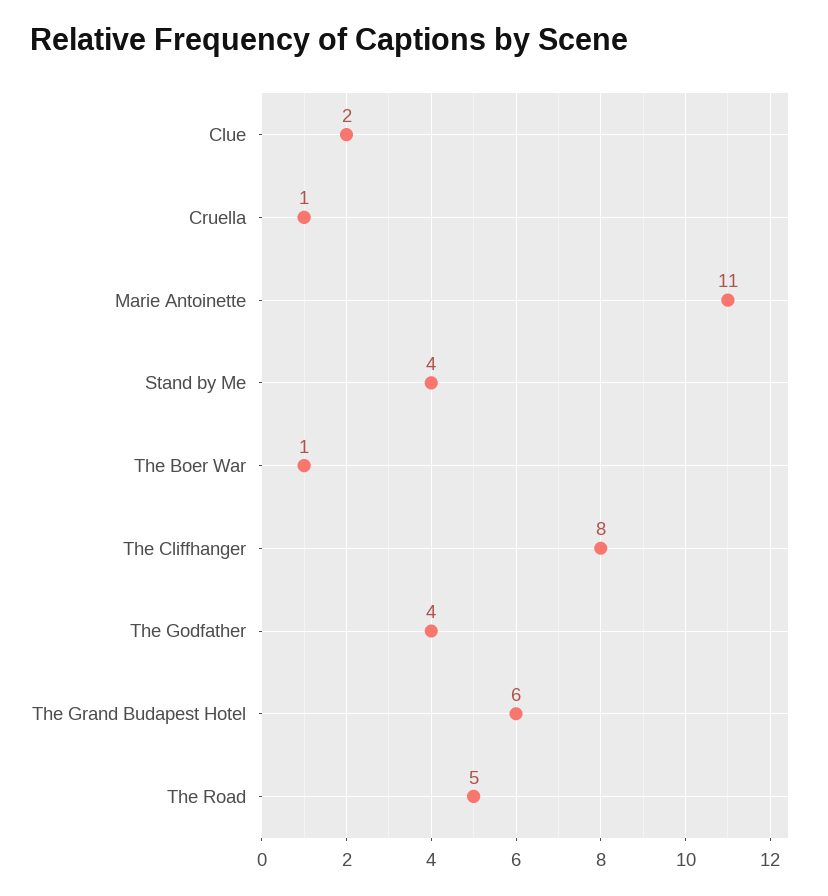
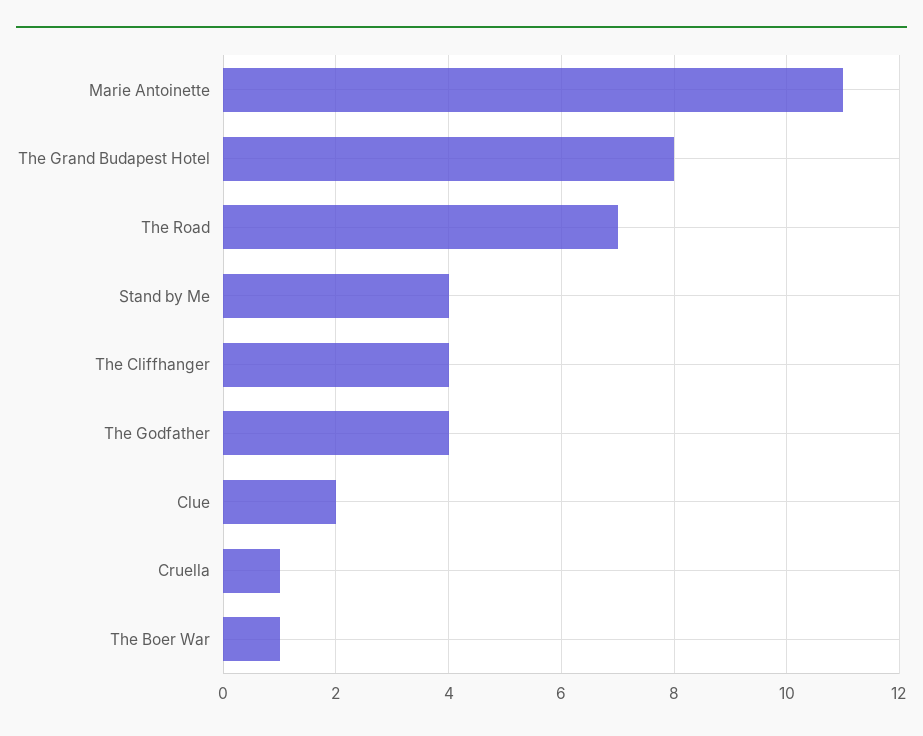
  {
    "Clue": 2,
    "Cruella": 1,
    "Marie Antoinette": 11,
    "Stand by Me": 4,
    "The Boer War": 1,
-   "The Cliffhanger": 8,
+   "The Cliffhanger": 4,
    "The Godfather": 4,
-   "The Grand Budapest Hotel": 6,
+   "The Grand Budapest Hotel": 8,
-   "The Road": 5
+   "The Road": 7
  }

